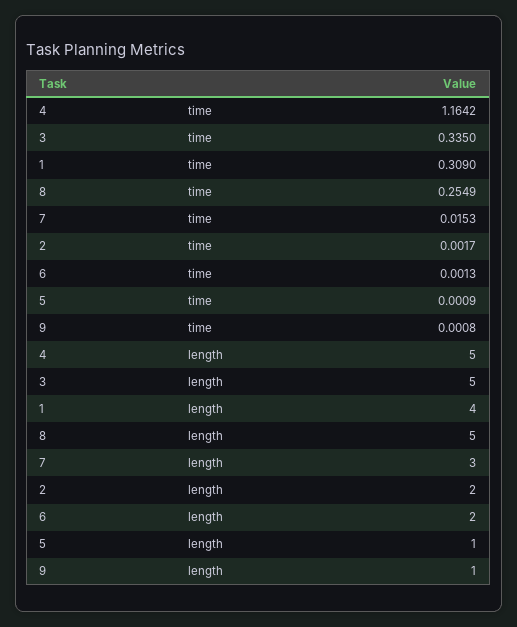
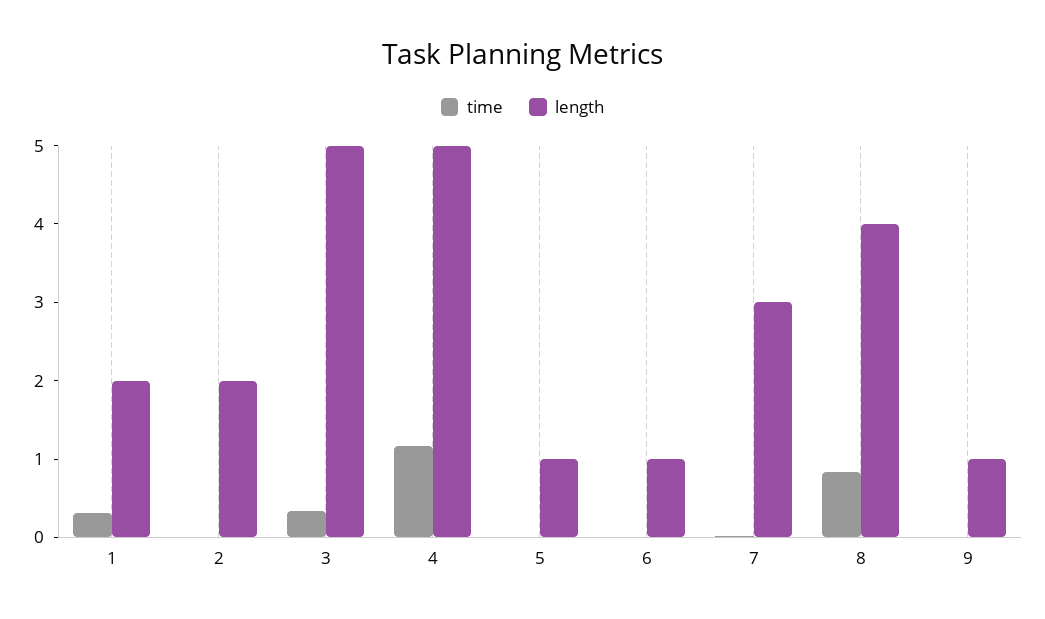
  {
    "time": {
      "4": 1.1642,
      "3": 0.335,
      "1": 0.309,
-     "8": 0.2549,
+     "8": 0.8,
      "7": 0.0153,
      "2": 0.0017,
      "6": 0.0013,
      "5": 0.0009,
      "9": 0.0008
    },
    "length": {
      "4": 5,
      "3": 5,
-     "1": 4,
+     "1": 2,
-     "8": 5,
+     "8": 4,
      "7": 3,
      "2": 2,
-     "6": 2,
+     "6": 1,
      "5": 1,
      "9": 1
    }
  }

